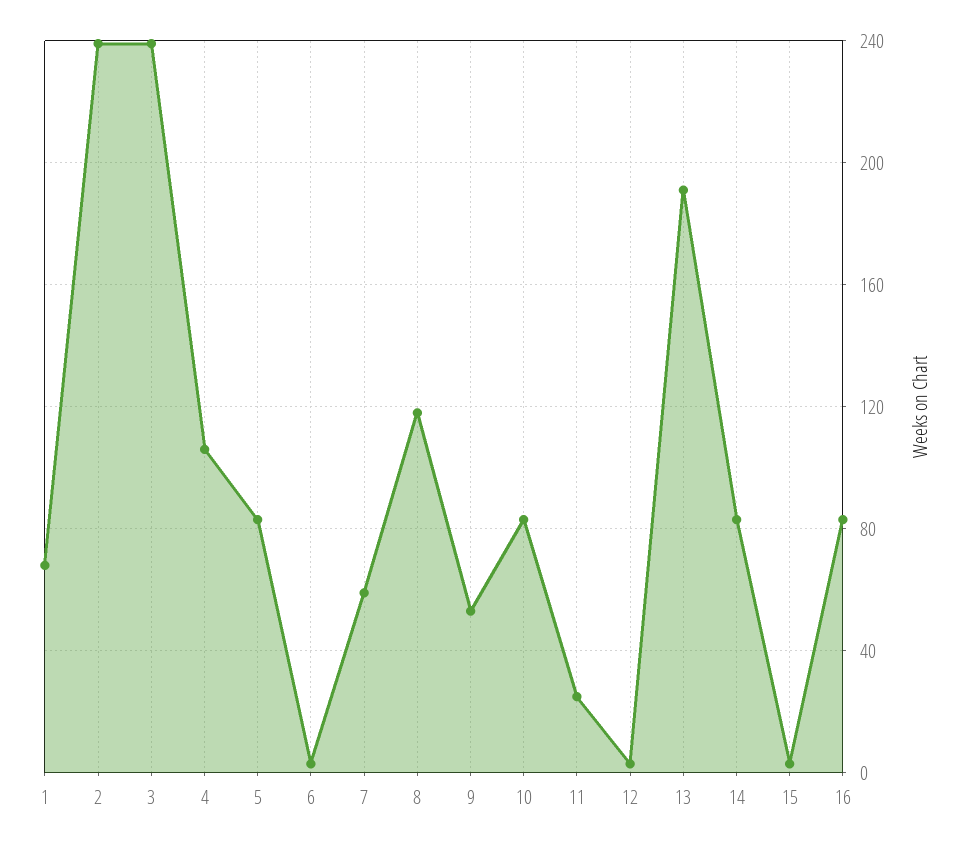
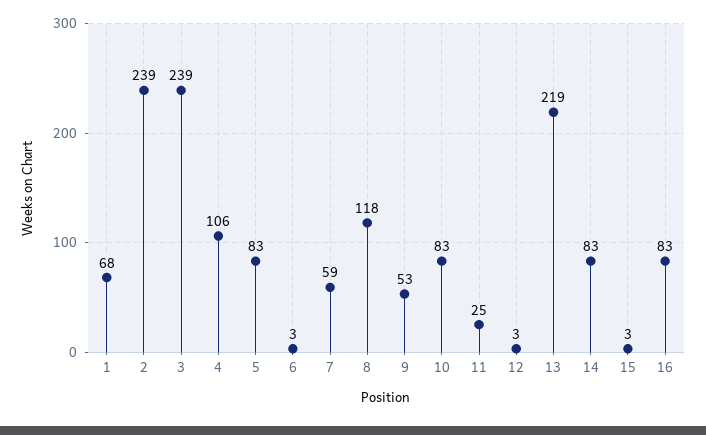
  {
    "1": 68,
    "2": 239,
    "3": 239,
    "4": 106,
    "5": 83,
    "6": 3,
    "7": 59,
    "8": 118,
    "9": 53,
    "10": 83,
    "11": 25,
    "12": 3,
-   "13": 190,
+   "13": 219,
    "14": 83,
    "15": 3,
    "16": 83
  }

